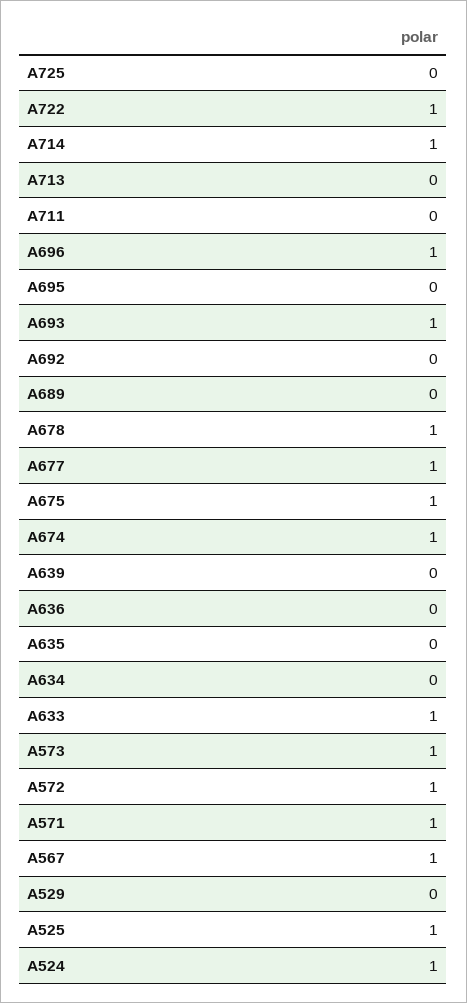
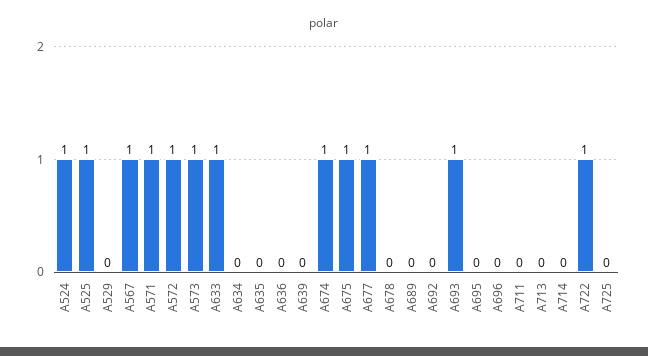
  {
    "A725": 0,
    "A722": 1,
-   "A714": 1,
+   "A714": 0,
    "A713": 0,
    "A711": 0,
-   "A696": 1,
+   "A696": 0,
    "A695": 0,
    "A693": 1,
    "A692": 0,
    "A689": 0,
-   "A678": 1,
+   "A678": 0,
    "A677": 1,
    "A675": 1,
    "A674": 1,
    "A639": 0,
    "A636": 0,
    "A635": 0,
    "A634": 0,
    "A633": 1,
    "A573": 1,
    "A572": 1,
    "A571": 1,
    "A567": 1,
    "A529": 0,
    "A525": 1,
    "A524": 1
  }

